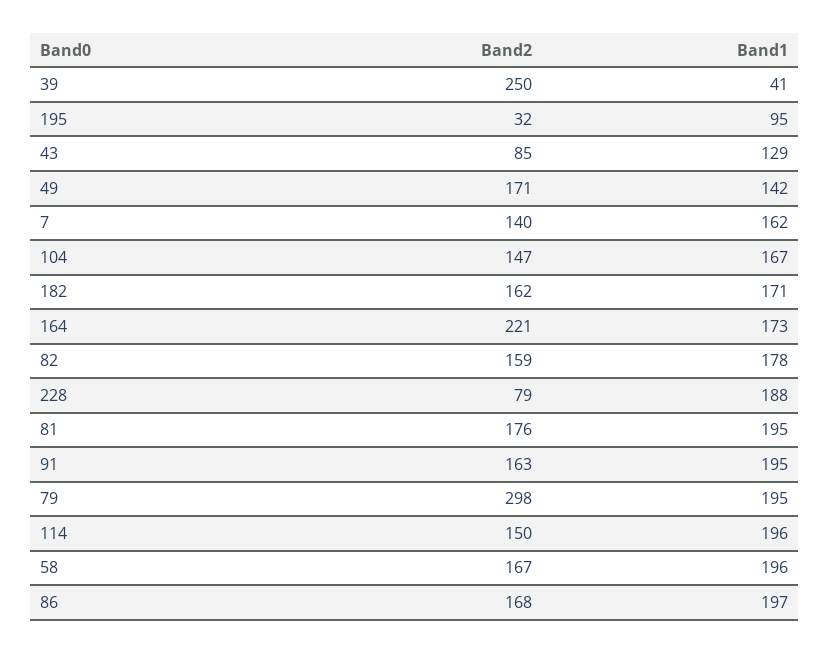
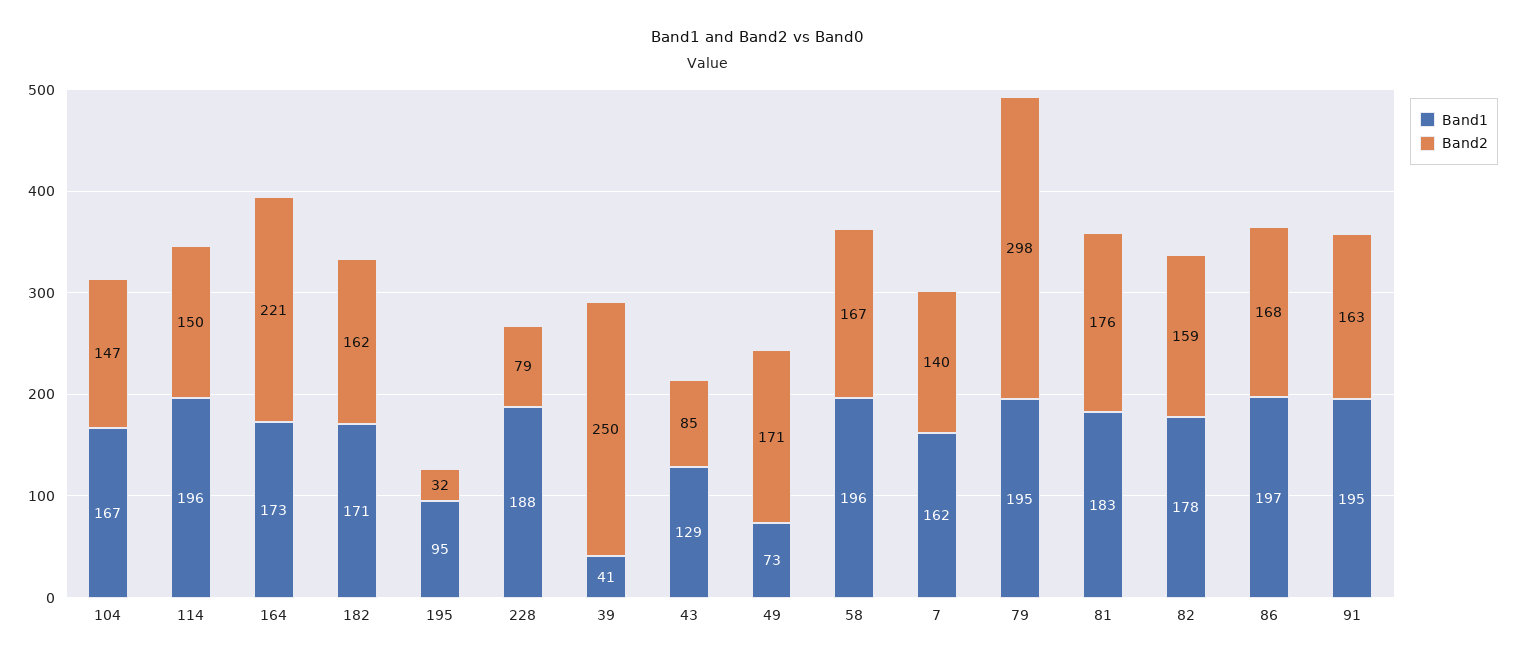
  {
    "Band2": {
      "39": 250,
      "195": 32,
      "43": 85,
      "49": 171,
      "7": 140,
      "104": 147,
      "182": 162,
      "164": 221,
      "82": 159,
      "228": 79,
      "81": 176,
      "91": 163,
      "79": 298,
      "114": 150,
      "58": 167,
      "86": 168
    },
    "Band1": {
      "39": 41,
      "195": 95,
      "43": 129,
-     "49": 142,
+     "49": 73,
      "7": 162,
      "104": 167,
      "182": 171,
      "164": 173,
      "82": 178,
      "228": 188,
-     "81": 195,
+     "81": 183,
      "91": 195,
      "79": 195,
      "114": 196,
      "58": 196,
      "86": 197
    }
  }

